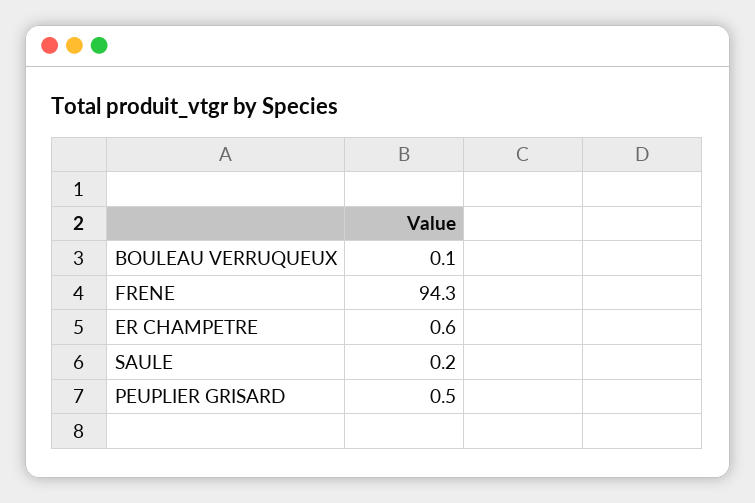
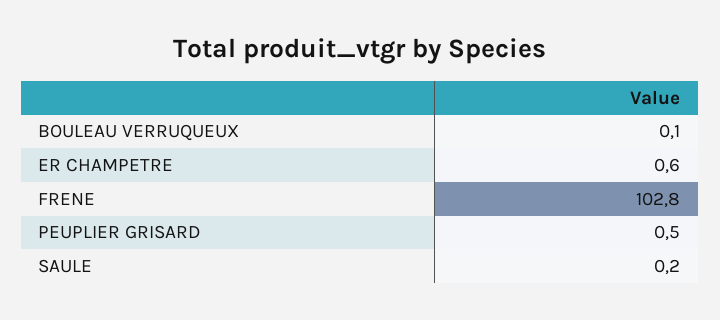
  {
    "BOULEAU VERRUQUEUX": 0.1,
-   "FRENE": 94.3,
+   "FRENE": 102.8,
    "ER CHAMPETRE": 0.6,
    "SAULE": 0.2,
    "PEUPLIER GRISARD": 0.5
  }

